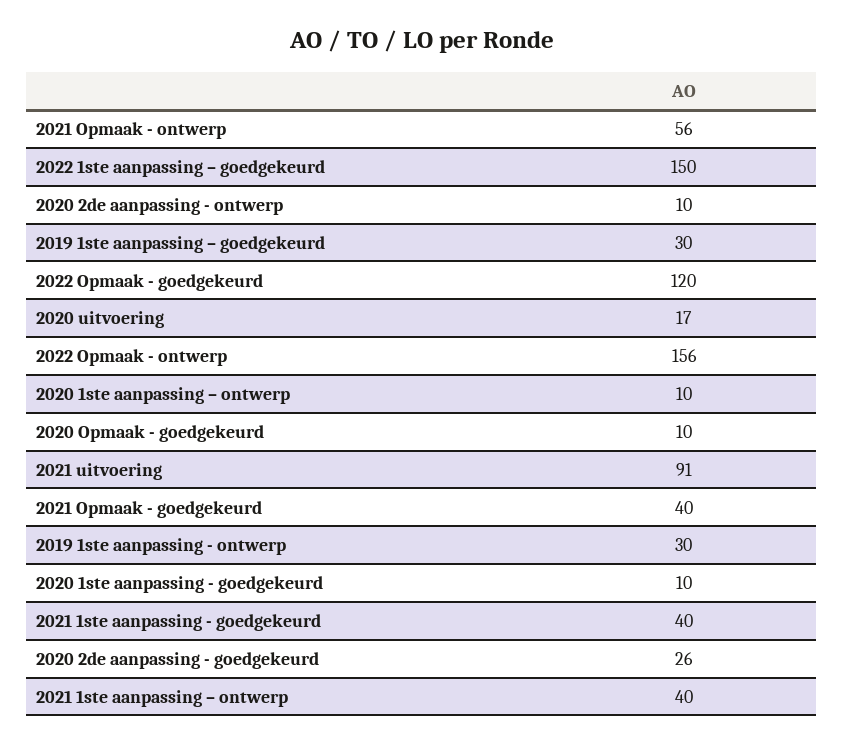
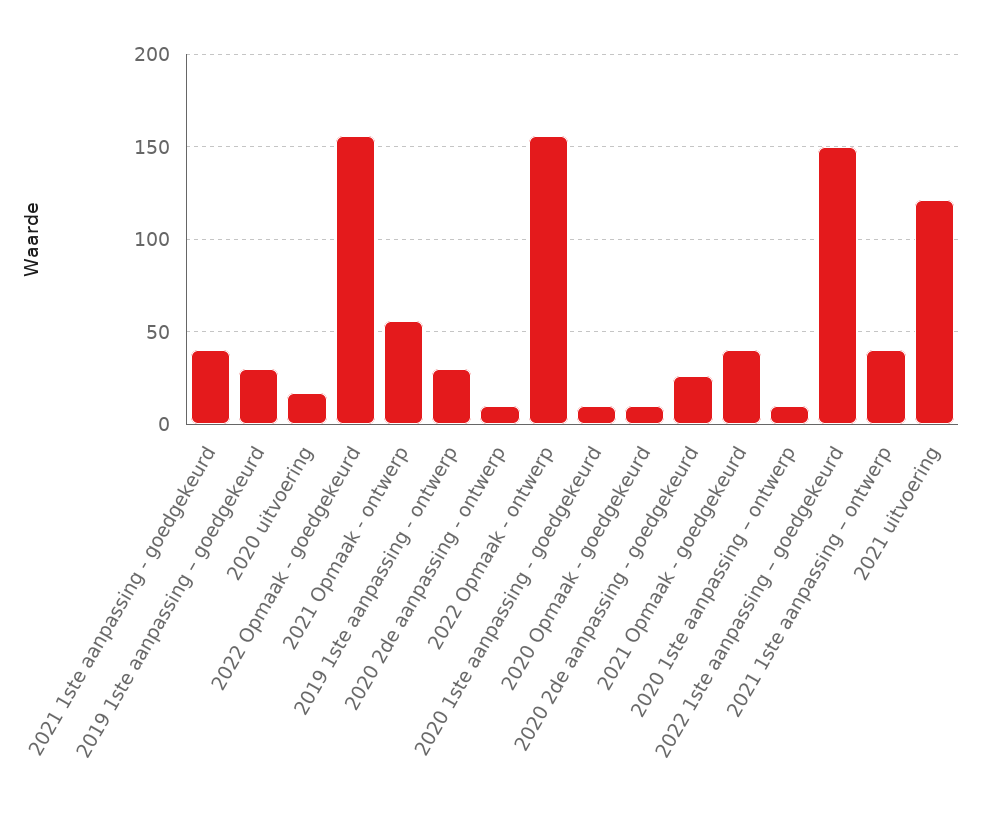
  {
    "2021 Opmaak - ontwerp": 56,
    "2022 1ste aanpassing – goedgekeurd": 150,
    "2020 2de aanpassing - ontwerp": 10,
    "2019 1ste aanpassing – goedgekeurd": 30,
-   "2022 Opmaak - goedgekeurd": 120,
+   "2022 Opmaak - goedgekeurd": 155,
    "2020 uitvoering": 17,
    "2022 Opmaak - ontwerp": 156,
    "2020 1ste aanpassing – ontwerp": 10,
    "2020 Opmaak - goedgekeurd": 10,
-   "2021 uitvoering": 91,
+   "2021 uitvoering": 120,
    "2021 Opmaak - goedgekeurd": 40,
    "2019 1ste aanpassing - ontwerp": 30,
    "2020 1ste aanpassing - goedgekeurd": 10,
    "2021 1ste aanpassing - goedgekeurd": 40,
    "2020 2de aanpassing - goedgekeurd": 26,
    "2021 1ste aanpassing – ontwerp": 40
  }

